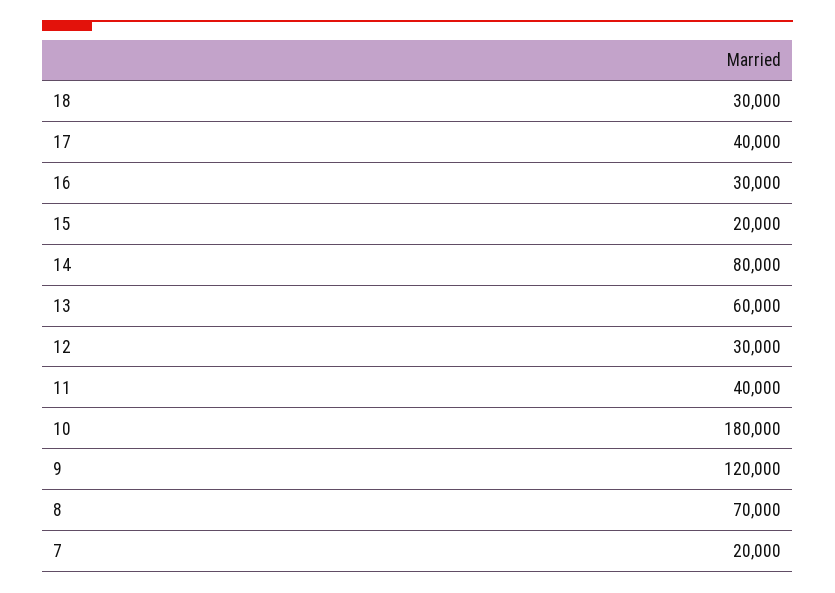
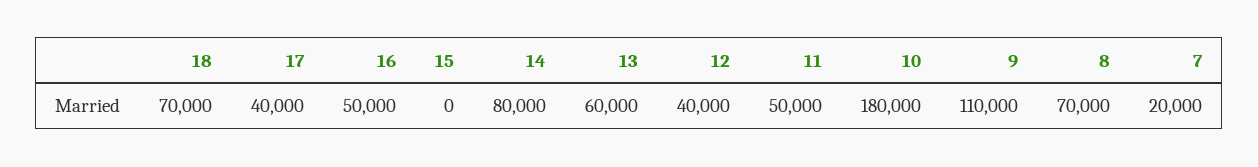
  {
-   "18": 30000,
+   "18": 70000,
    "17": 40000,
-   "16": 30000,
+   "16": 50000,
-   "15": 20000,
+   "15": 0,
    "14": 80000,
    "13": 60000,
-   "12": 30000,
+   "12": 40000,
-   "11": 40000,
+   "11": 50000,
    "10": 180000,
-   "9": 120000,
+   "9": 110000,
    "8": 70000,
    "7": 20000
  }

